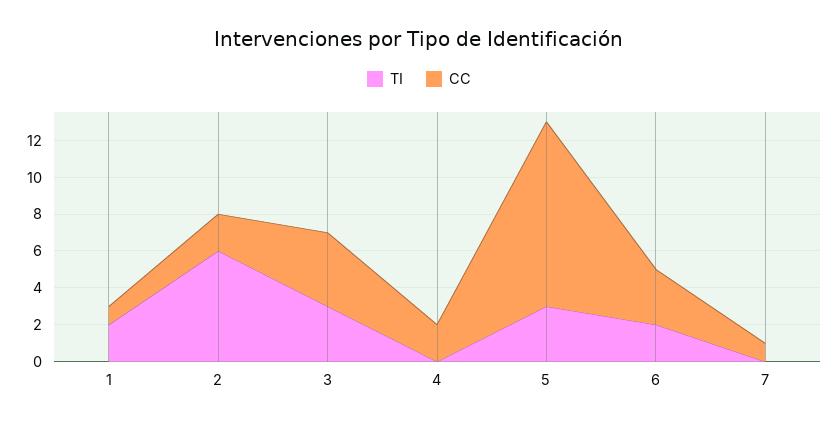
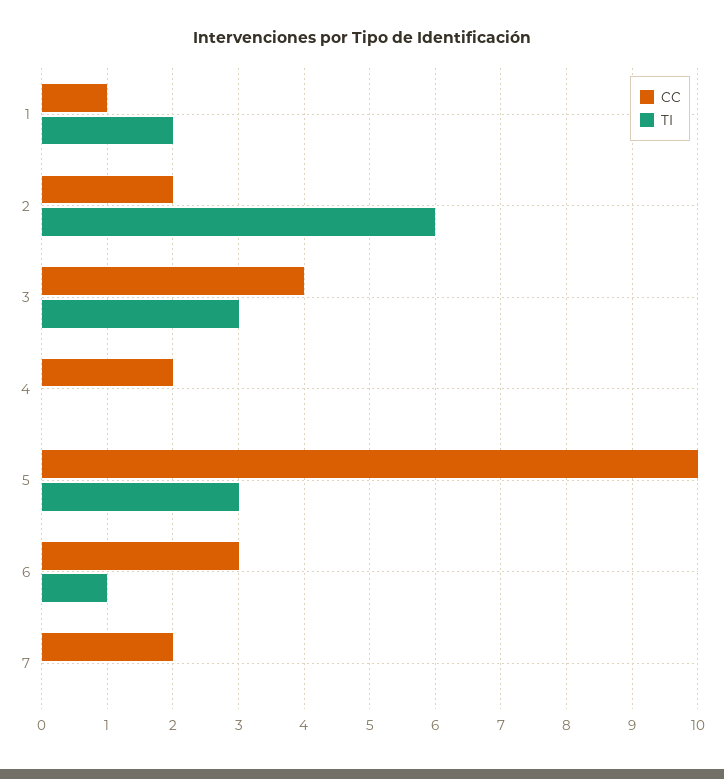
  {
    "TI": {
      "1": 2,
      "2": 6,
      "3": 3,
      "4": 0,
      "5": 3,
-     "6": 2,
+     "6": 1,
      "7": 0
    },
    "CC": {
      "1": 1,
      "2": 2,
      "3": 4,
      "4": 2,
      "5": 10,
      "6": 3,
-     "7": 1
+     "7": 2
    }
  }

